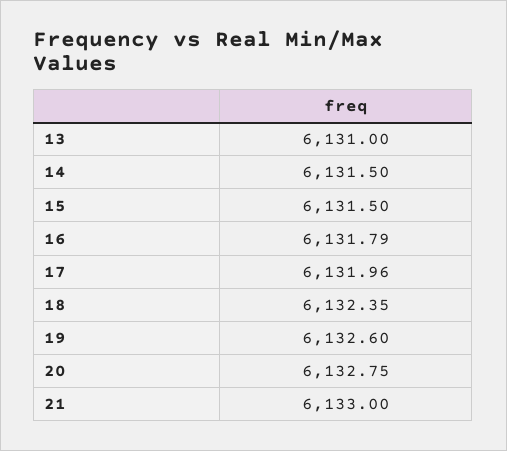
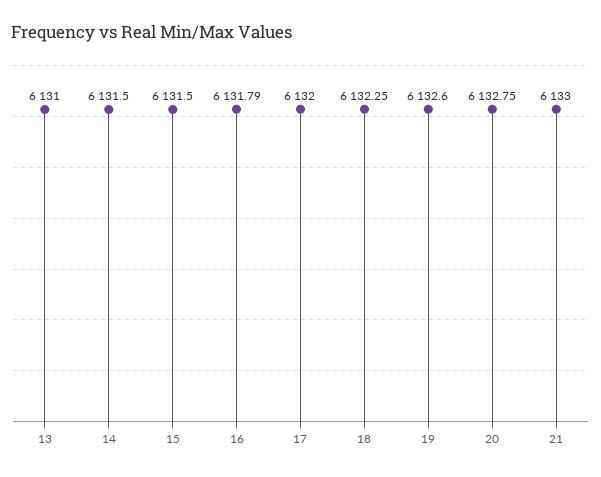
  {
    "13": 6131,
    "14": 6131.5,
    "15": 6131.5,
    "16": 6131.79,
-   "17": 6131.96,
+   "17": 6132,
-   "18": 6132.35,
+   "18": 6132.25,
    "19": 6132.6,
    "20": 6132.75,
    "21": 6133
  }

